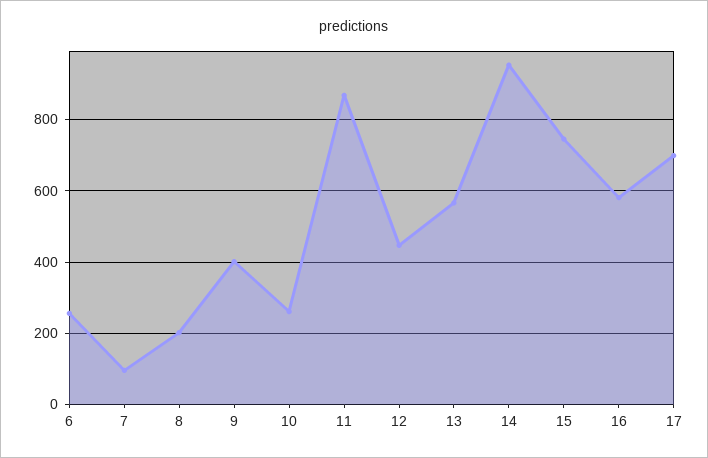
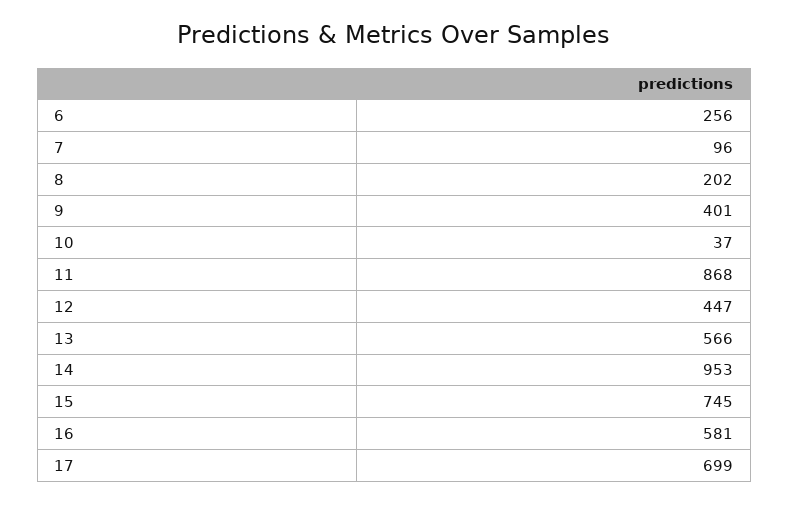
  {
    "6": 256,
    "7": 96,
    "8": 202,
    "9": 401,
-   "10": 260,
+   "10": 37,
    "11": 868,
    "12": 447,
    "13": 566,
    "14": 953,
    "15": 745,
    "16": 581,
    "17": 699
  }

